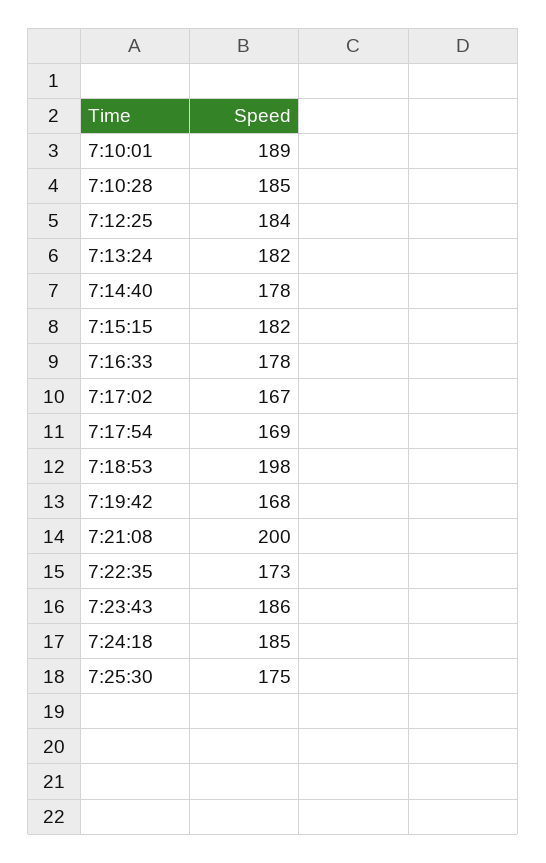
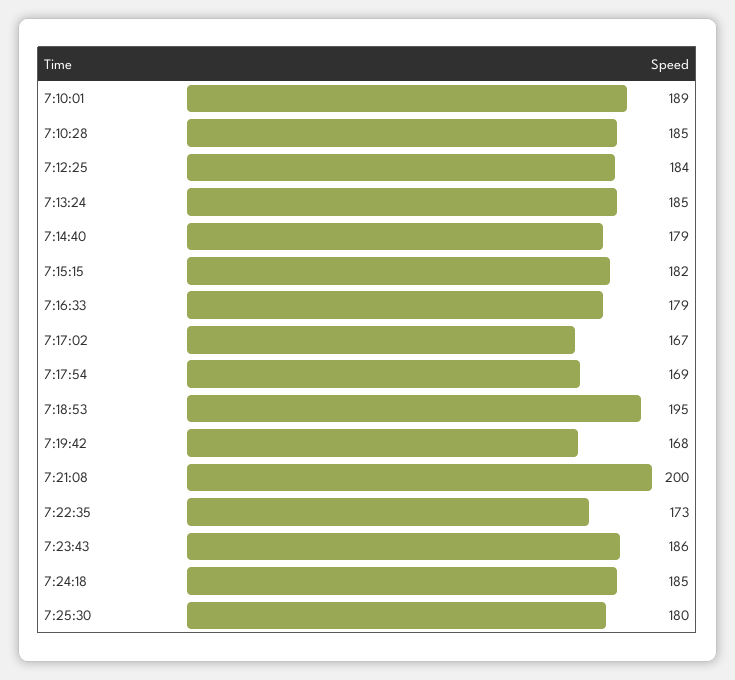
  {
    "7:10:01": 189,
    "7:10:28": 185,
    "7:12:25": 184,
-   "7:13:24": 182,
+   "7:13:24": 185,
-   "7:14:40": 178,
+   "7:14:40": 179,
    "7:15:15": 182,
-   "7:16:33": 178,
+   "7:16:33": 179,
    "7:17:02": 167,
    "7:17:54": 169,
-   "7:18:53": 198,
+   "7:18:53": 195,
    "7:19:42": 168,
    "7:21:08": 200,
    "7:22:35": 173,
    "7:23:43": 186,
    "7:24:18": 185,
-   "7:25:30": 175
+   "7:25:30": 180
  }

